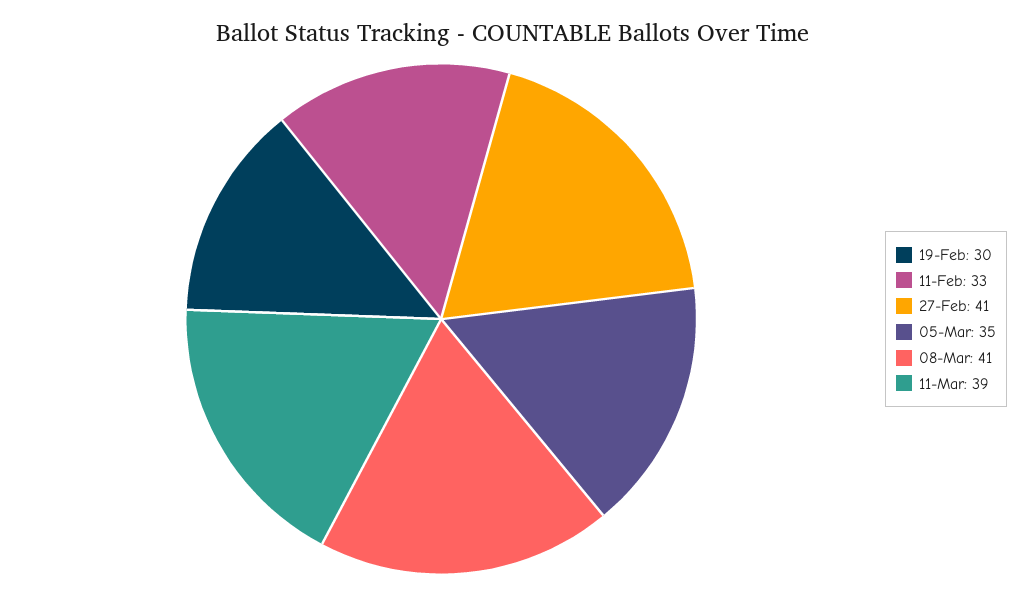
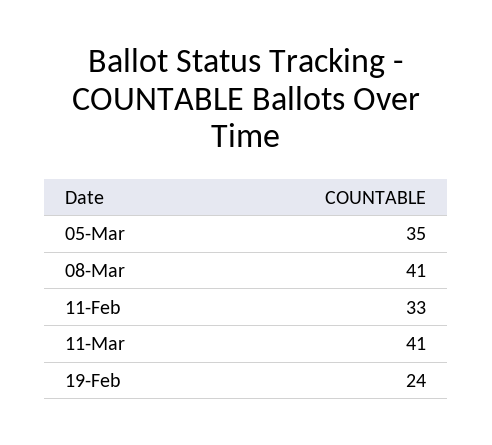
  {
-   "19-Feb": 30,
+   "19-Feb": 24,
    "11-Feb": 33,
-   "27-Feb": 41,
    "05-Mar": 35,
    "08-Mar": 41,
-   "11-Mar": 39
+   "11-Mar": 41
  }

